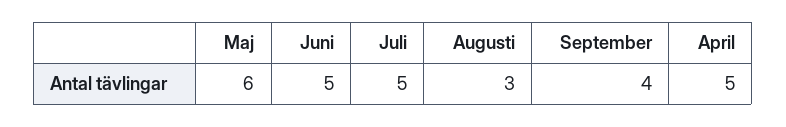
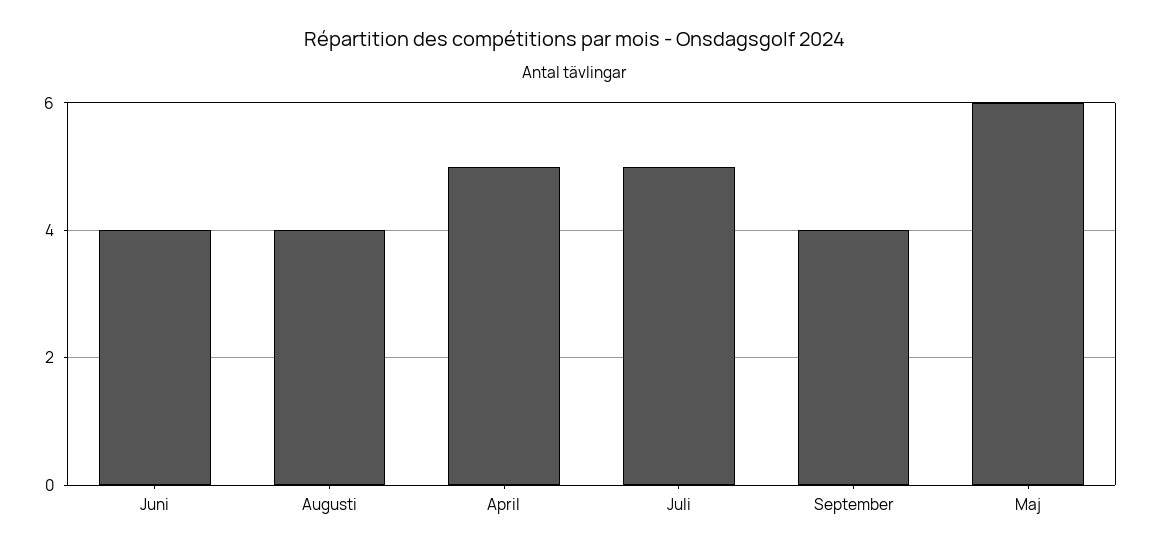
  {
    "Maj": 6,
-   "Juni": 5,
+   "Juni": 4,
    "Juli": 5,
-   "Augusti": 3,
+   "Augusti": 4,
    "September": 4,
    "April": 5
  }

